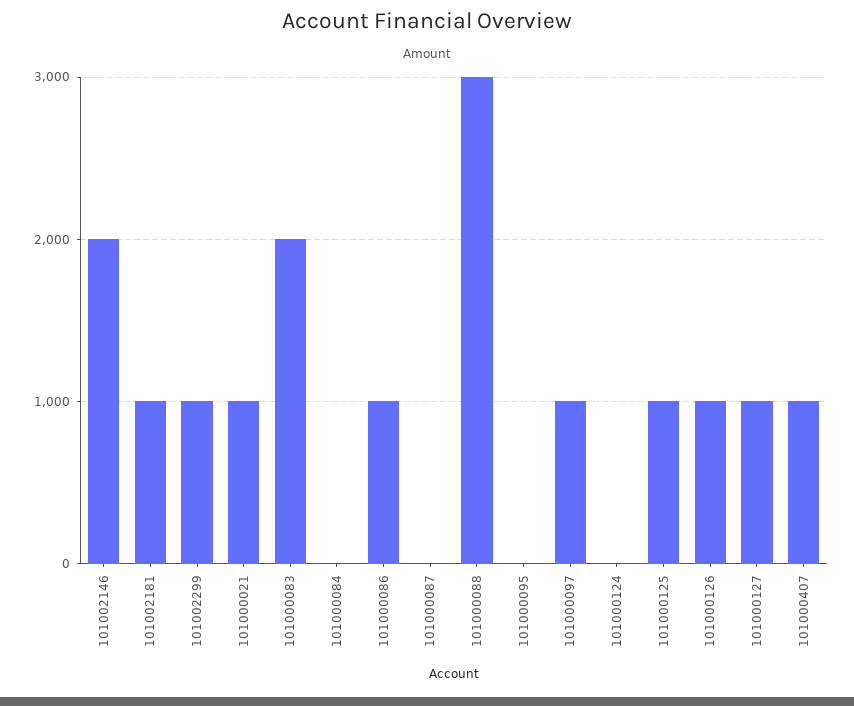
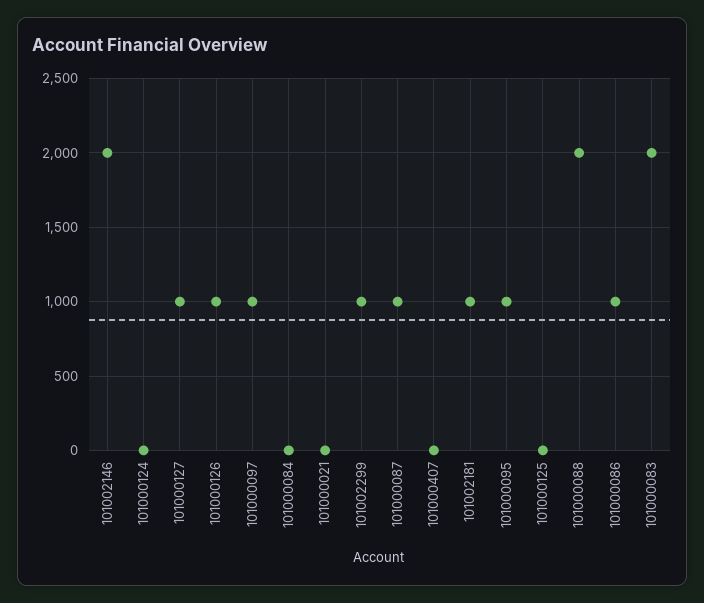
  {
    "101002146": 2000,
    "101002181": 1000,
    "101002299": 1000,
-   "101000021": 1000,
+   "101000021": 0,
    "101000083": 2000,
    "101000084": 0,
    "101000086": 1000,
-   "101000087": 0,
+   "101000087": 1000,
-   "101000088": 3000,
+   "101000088": 2000,
-   "101000095": 0,
+   "101000095": 1000,
    "101000097": 1000,
    "101000124": 0,
-   "101000125": 1000,
+   "101000125": 0,
    "101000126": 1000,
    "101000127": 1000,
-   "101000407": 1000
+   "101000407": 0
  }

